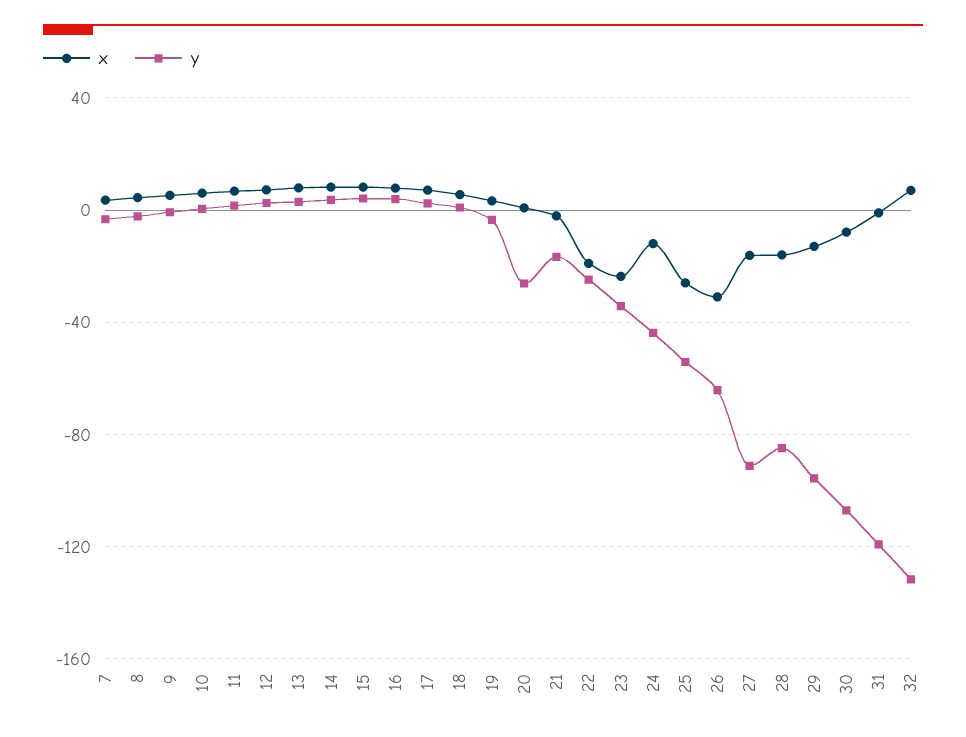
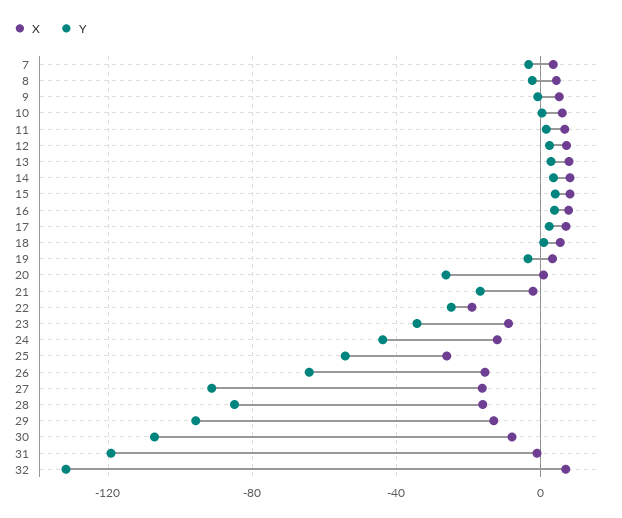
  {
    "x": {
      "7": 5,
      "8": 5,
      "9": 5,
      "10": 5,
      "11": 5,
      "12": 5,
      "13": 10,
      "14": 10,
      "15": 10,
      "16": 10,
      "17": 5,
      "18": 5,
      "19": 5,
      "20": 0,
      "21": 0,
      "22": -20,
-     "23": -25,
+     "23": -10,
      "24": -10,
      "25": -25,
-     "26": -30,
+     "26": -15,
      "27": -15,
      "28": -15,
      "29": -15,
      "30": -10,
      "31": 0,
      "32": 5
    },
    "y": {
      "7": -5,
      "8": 0,
      "9": 0,
      "10": 0,
      "11": 0,
      "12": 5,
      "13": 5,
      "14": 5,
      "15": 5,
      "16": 5,
      "17": 0,
      "18": 0,
      "19": -5,
      "20": -25,
      "21": -15,
      "22": -25,
      "23": -35,
      "24": -45,
      "25": -55,
      "26": -65,
      "27": -90,
      "28": -85,
      "29": -95,
      "30": -105,
      "31": -120,
      "32": -130
    }
  }

